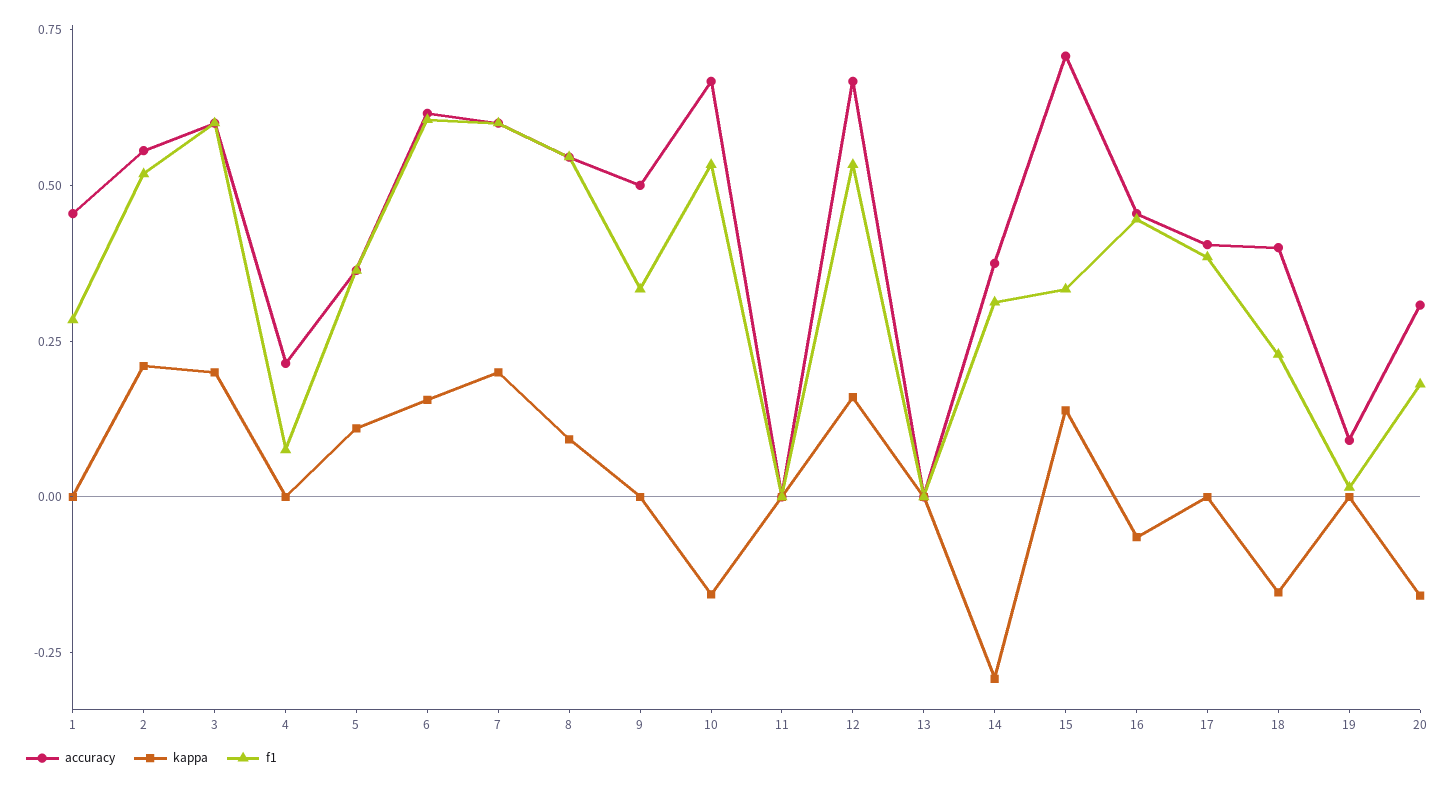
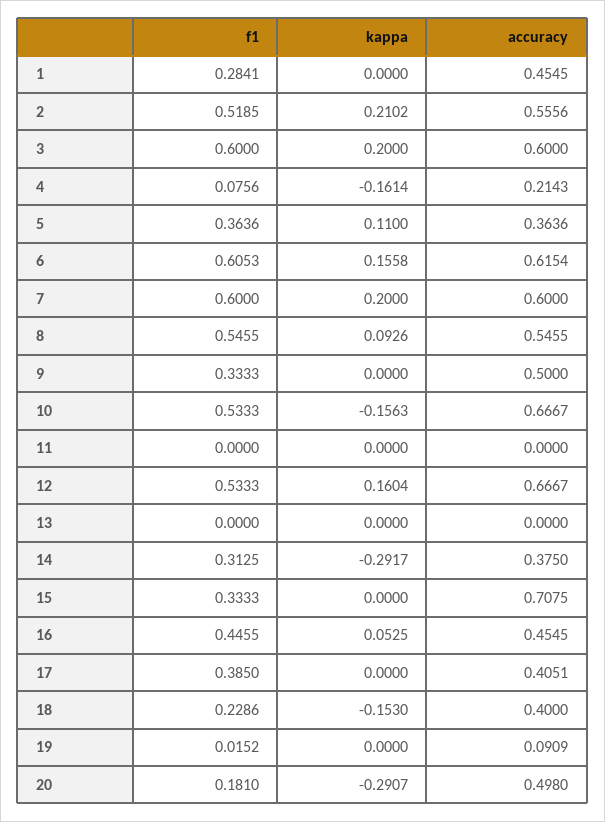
  {
    "accuracy": {
      "1": 0.4545,
      "2": 0.5556,
      "3": 0.6,
      "4": 0.2143,
      "5": 0.3636,
      "6": 0.6154,
      "7": 0.6,
      "8": 0.5455,
      "9": 0.5,
      "10": 0.6667,
      "11": 0,
      "12": 0.6667,
      "13": 0,
      "14": 0.375,
      "15": 0.7075,
      "16": 0.4545,
      "17": 0.4051,
      "18": 0.4,
      "19": 0.0909,
-     "20": 0.3
+     "20": 0.498
    },
    "kappa": {
      "1": 0,
      "2": 0.2102,
      "3": 0.2,
-     "4": 0,
+     "4": -0.1614,
      "5": 0.11,
      "6": 0.1558,
      "7": 0.2,
      "8": 0.0926,
      "9": 0,
      "10": -0.1563,
      "11": 0,
      "12": 0.1604,
      "13": 0,
      "14": -0.2917,
-     "15": 0.15,
+     "15": 0,
-     "16": -0.05,
+     "16": 0.0525,
      "17": 0,
      "18": -0.153,
      "19": 0,
-     "20": -0.15
+     "20": -0.2907
    },
    "f1": {
      "1": 0.2841,
      "2": 0.5185,
      "3": 0.6,
      "4": 0.0756,
      "5": 0.3636,
      "6": 0.6053,
      "7": 0.6,
      "8": 0.5455,
      "9": 0.3333,
      "10": 0.5333,
      "11": 0,
      "12": 0.5333,
      "13": 0,
      "14": 0.3125,
      "15": 0.3333,
      "16": 0.4455,
      "17": 0.385,
      "18": 0.2286,
      "19": 0.0152,
      "20": 0.181
    }
  }

